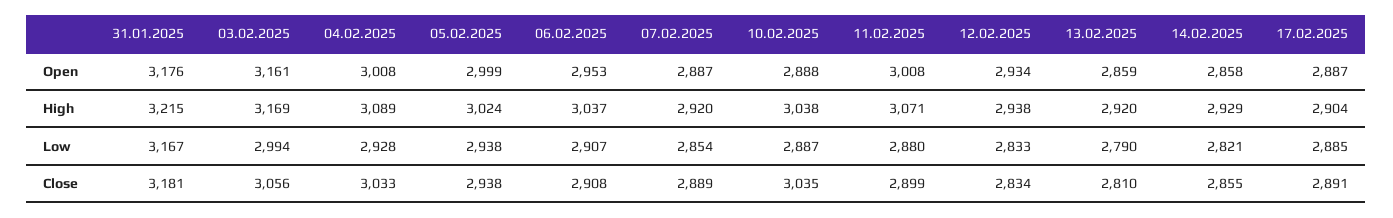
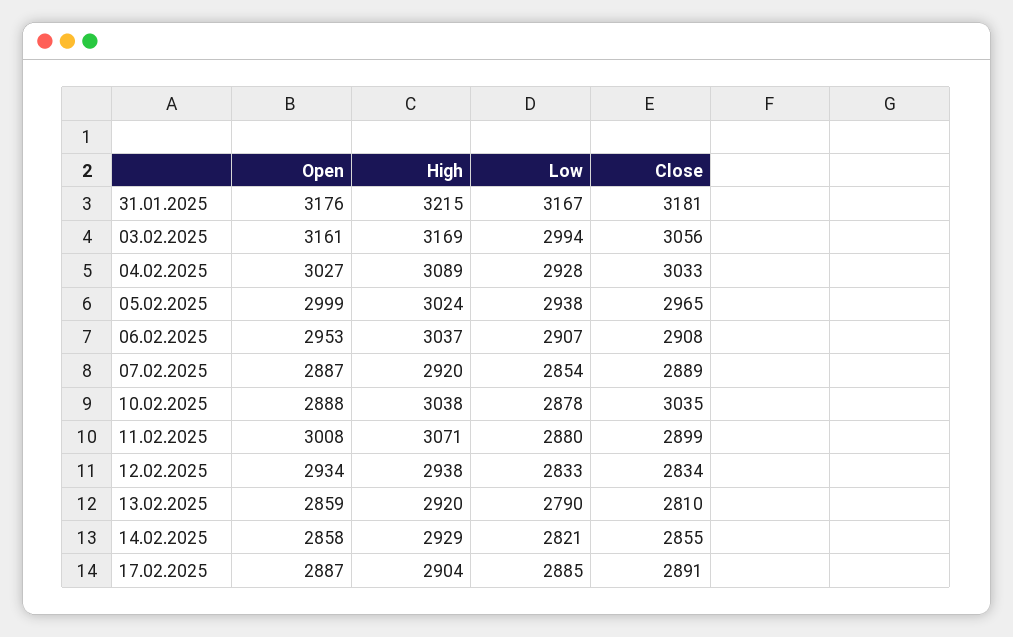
  {
    "31.01.2025": {
      "Open": 3176,
      "High": 3215,
      "Low": 3167,
      "Close": 3181
    },
    "03.02.2025": {
      "Open": 3161,
      "High": 3169,
      "Low": 2994,
      "Close": 3056
    },
    "04.02.2025": {
-     "Open": 3008,
+     "Open": 3027,
      "High": 3089,
      "Low": 2928,
      "Close": 3033
    },
    "05.02.2025": {
      "Open": 2999,
      "High": 3024,
      "Low": 2938,
-     "Close": 2938
+     "Close": 2965
    },
    "06.02.2025": {
      "Open": 2953,
      "High": 3037,
      "Low": 2907,
      "Close": 2908
    },
    "07.02.2025": {
      "Open": 2887,
      "High": 2920,
      "Low": 2854,
      "Close": 2889
    },
    "10.02.2025": {
      "Open": 2888,
      "High": 3038,
-     "Low": 2887,
+     "Low": 2878,
      "Close": 3035
    },
    "11.02.2025": {
      "Open": 3008,
      "High": 3071,
      "Low": 2880,
      "Close": 2899
    },
    "12.02.2025": {
      "Open": 2934,
      "High": 2938,
      "Low": 2833,
      "Close": 2834
    },
    "13.02.2025": {
      "Open": 2859,
      "High": 2920,
      "Low": 2790,
      "Close": 2810
    },
    "14.02.2025": {
      "Open": 2858,
      "High": 2929,
      "Low": 2821,
      "Close": 2855
    },
    "17.02.2025": {
      "Open": 2887,
      "High": 2904,
      "Low": 2885,
      "Close": 2891
    }
  }

